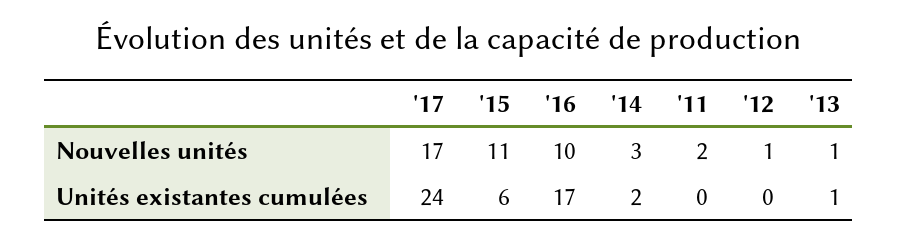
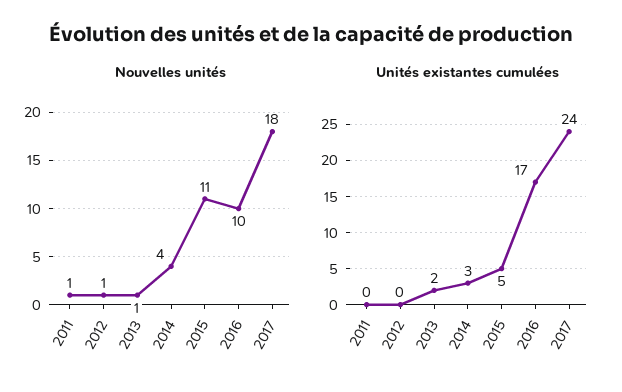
  {
    "Nouvelles unités": {
-     "'17": 17,
+     "'17": 18,
      "'15": 11,
      "'16": 10,
-     "'14": 3,
+     "'14": 4,
-     "'11": 2,
+     "'11": 1,
      "'12": 1,
      "'13": 1
    },
    "Unités existantes cumulées": {
      "'17": 24,
-     "'15": 6,
+     "'15": 5,
      "'16": 17,
-     "'14": 2,
+     "'14": 3,
      "'11": 0,
      "'12": 0,
-     "'13": 1
+     "'13": 2
    }
  }

